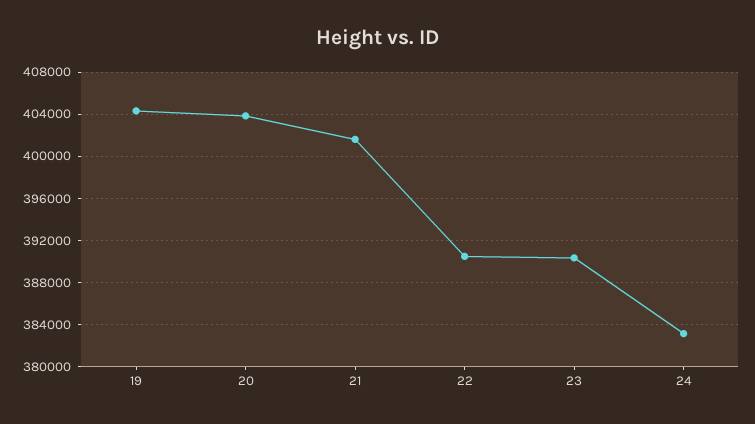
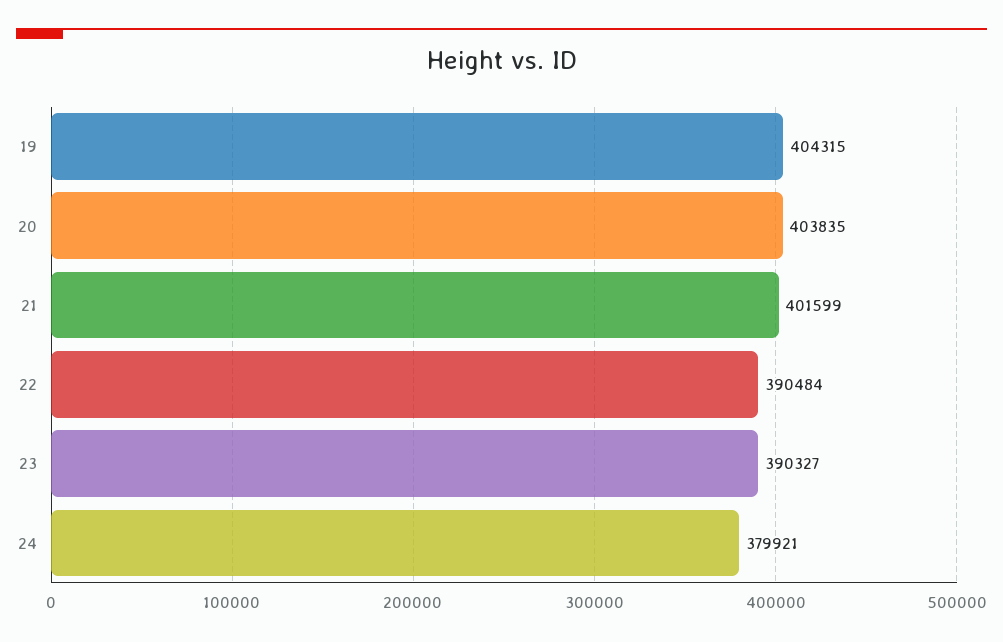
  {
    "19": 404315,
    "20": 403835,
    "21": 401599,
    "22": 390484,
    "23": 390327,
-   "24": 383000
+   "24": 379921
  }

